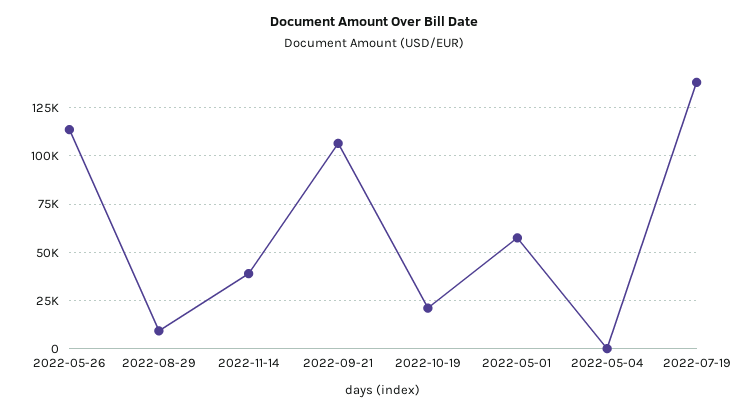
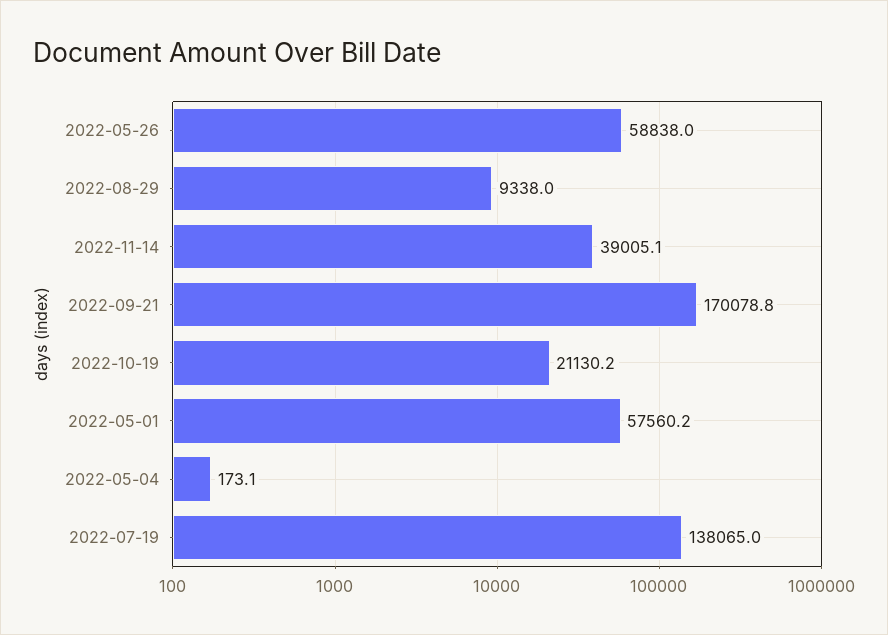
  {
-   "2022-05-26": 115000,
+   "2022-05-26": 58838,
    "2022-08-29": 9338,
    "2022-11-14": 39005.1,
-   "2022-09-21": 105000,
+   "2022-09-21": 170078.8,
    "2022-10-19": 21130.2,
    "2022-05-01": 57560.2,
    "2022-05-04": 173.1,
    "2022-07-19": 138065
  }

